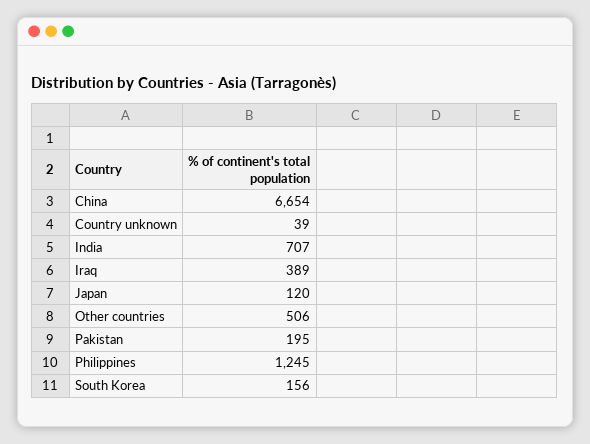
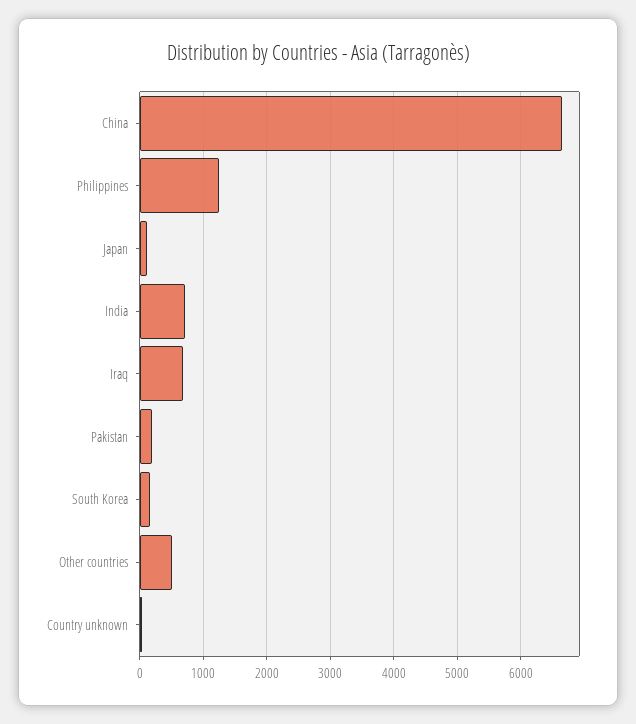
  {
    "China": 6654,
    "Country unknown": 39,
    "India": 707,
-   "Iraq": 389,
+   "Iraq": 700,
    "Japan": 120,
    "Other countries": 506,
    "Pakistan": 195,
    "Philippines": 1245,
    "South Korea": 156
  }

